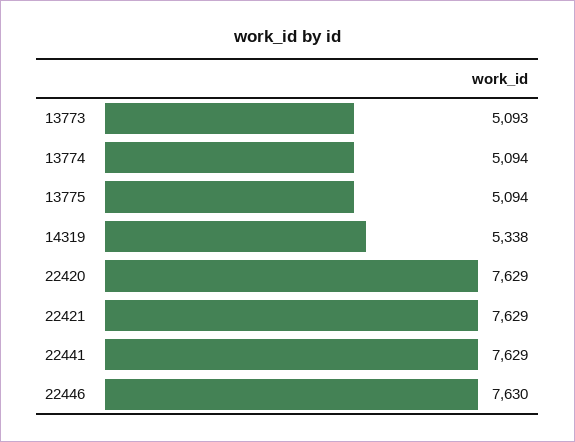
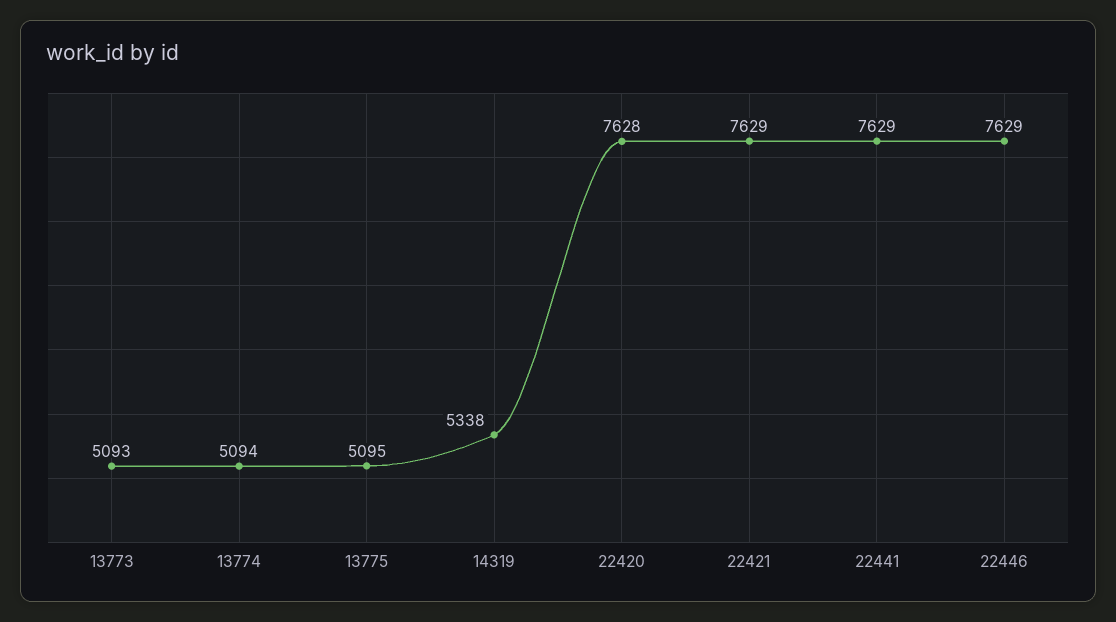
  {
    "13773": 5093,
    "13774": 5094,
-   "13775": 5094,
+   "13775": 5095,
    "14319": 5338,
-   "22420": 7629,
+   "22420": 7628,
    "22421": 7629,
    "22441": 7629,
-   "22446": 7630
+   "22446": 7629
  }

